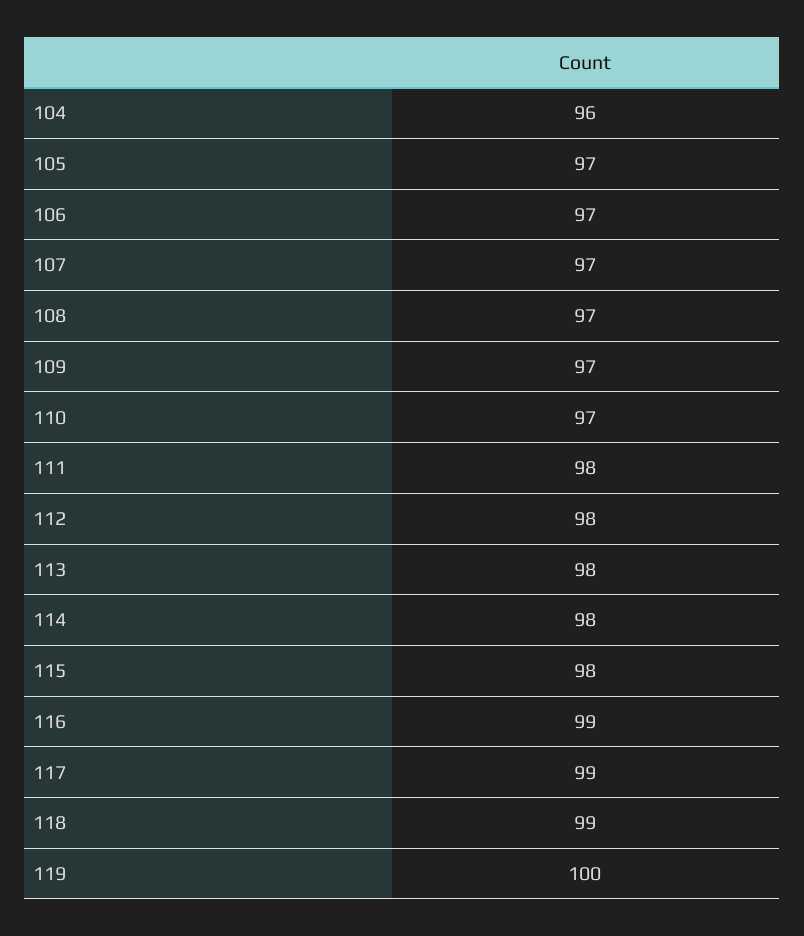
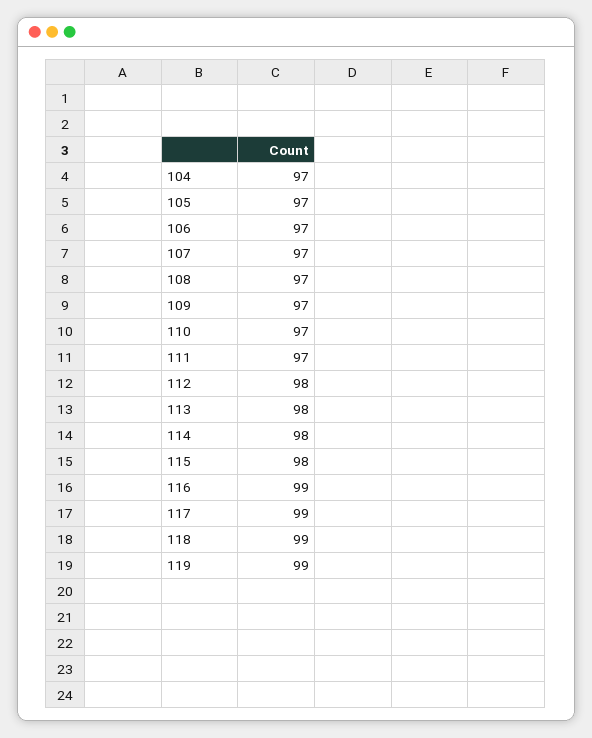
  {
-   "104": 96,
+   "104": 97,
    "105": 97,
    "106": 97,
    "107": 97,
    "108": 97,
    "109": 97,
    "110": 97,
-   "111": 98,
+   "111": 97,
    "112": 98,
    "113": 98,
    "114": 98,
    "115": 98,
    "116": 99,
    "117": 99,
    "118": 99,
-   "119": 100
+   "119": 99
  }

